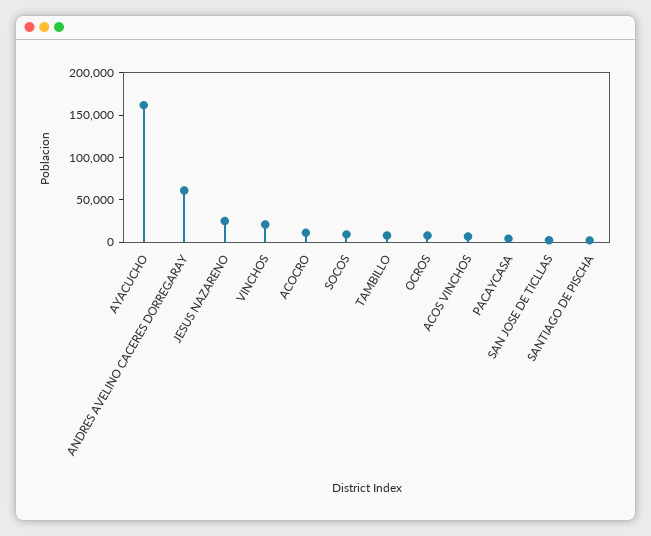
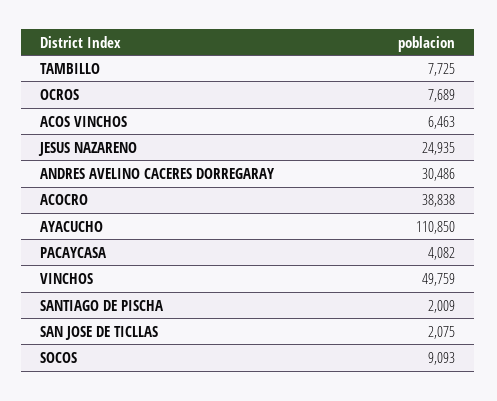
  {
-   "AYACUCHO": 160000,
+   "AYACUCHO": 110850,
-   "ANDRES AVELINO CACERES DORREGARAY": 60000,
+   "ANDRES AVELINO CACERES DORREGARAY": 30486,
    "JESUS NAZARENO": 24935,
-   "VINCHOS": 20000,
+   "VINCHOS": 49759,
-   "ACOCRO": 10000,
+   "ACOCRO": 38838,
    "SOCOS": 9093,
    "TAMBILLO": 7725,
    "OCROS": 7689,
    "ACOS VINCHOS": 6463,
    "PACAYCASA": 4082,
    "SAN JOSE DE TICLLAS": 2075,
    "SANTIAGO DE PISCHA": 2009
  }

